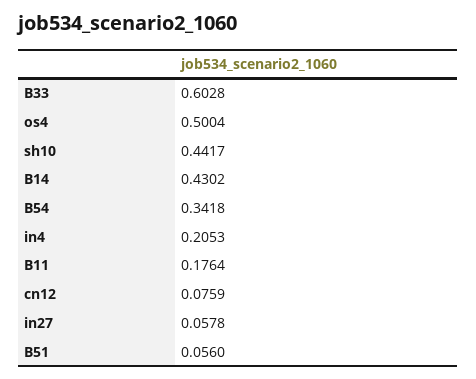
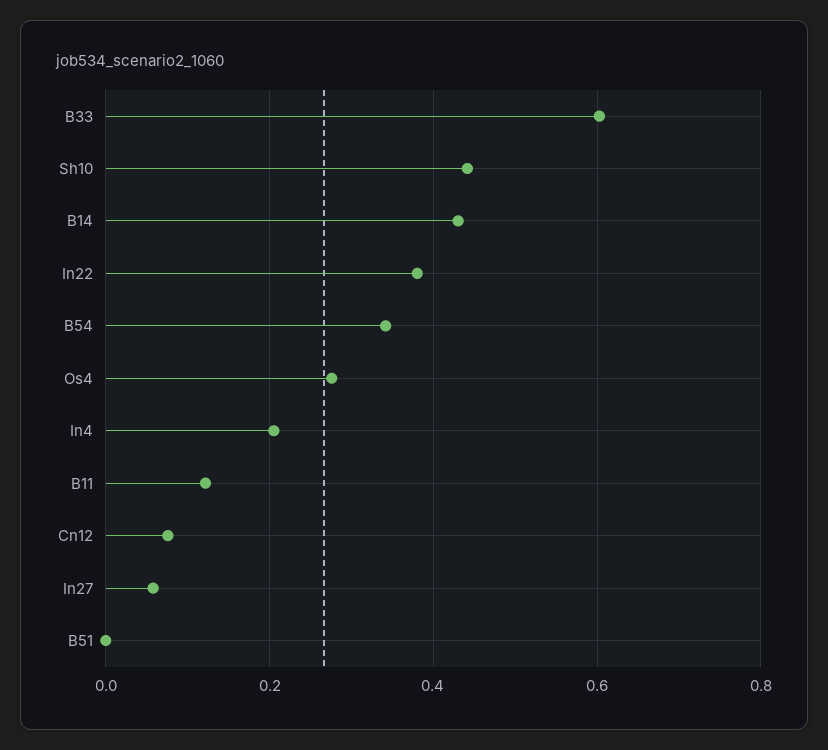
  {
    "B33": 0.6028,
-   "os4": 0.5004,
+   "os4": 0.28,
    "sh10": 0.4417,
    "B14": 0.4302,
    "B54": 0.3418,
    "in4": 0.2053,
-   "B11": 0.1764,
+   "B11": 0.12,
    "cn12": 0.0759,
    "in27": 0.0578,
-   "B51": 0.056
+   "B51": 0,
+   "In22": 0.38
  }

